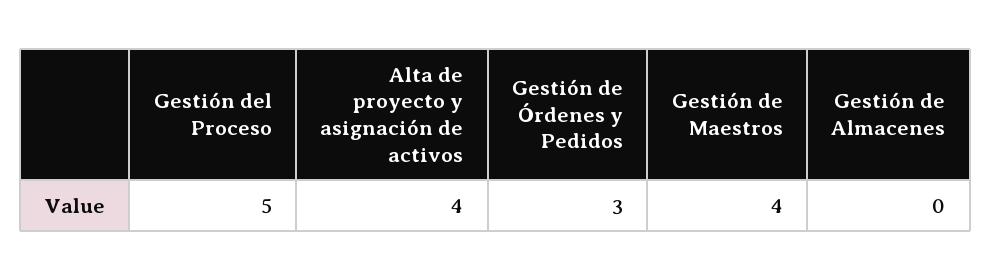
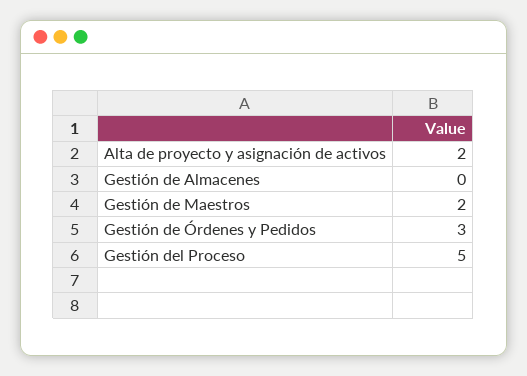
  {
    "Gestión del Proceso": 5,
-   "Alta de proyecto y asignación de activos": 4,
+   "Alta de proyecto y asignación de activos": 2,
    "Gestión de Órdenes y Pedidos": 3,
-   "Gestión de Maestros": 4,
+   "Gestión de Maestros": 2,
    "Gestión de Almacenes": 0
  }

